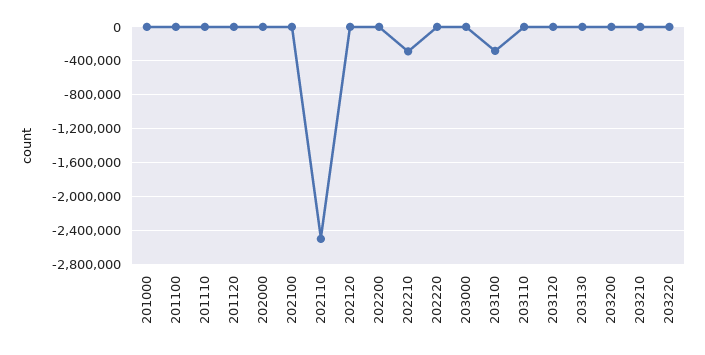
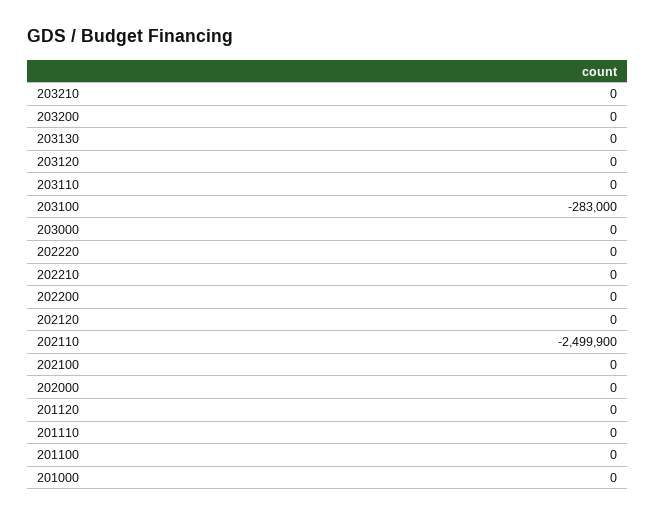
  {
    "201000": 0,
    "201100": 0,
    "201110": 0,
    "201120": 0,
    "202000": 0,
    "202100": 0,
    "202110": -2499900,
    "202120": 0,
    "202200": 0,
-   "202210": -300000,
+   "202210": 0,
    "202220": 0,
    "203000": 0,
    "203100": -283000,
    "203110": 0,
    "203120": 0,
    "203130": 0,
    "203200": 0,
-   "203210": 0,
+   "203210": 0
-   "203220": 0
  }

